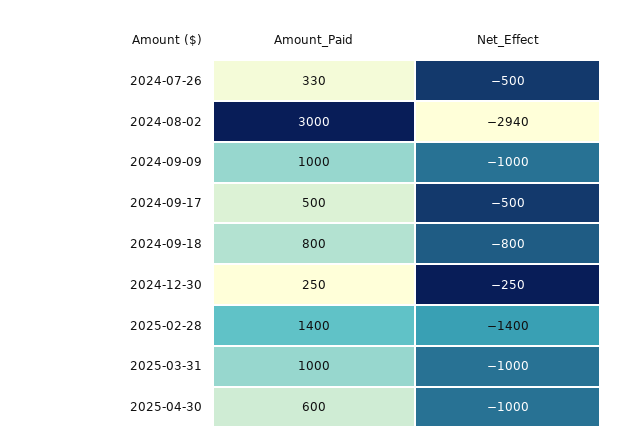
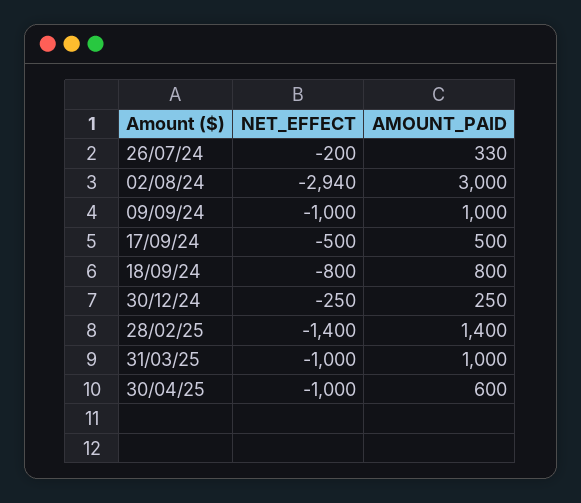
  {
    "Amount_Paid": {
      "2024-07-26": 330,
      "2024-08-02": 3000,
      "2024-09-09": 1000,
      "2024-09-17": 500,
      "2024-09-18": 800,
      "2024-12-30": 250,
      "2025-02-28": 1400,
      "2025-03-31": 1000,
      "2025-04-30": 600
    },
    "Net_Effect": {
-     "2024-07-26": -500,
+     "2024-07-26": -200,
      "2024-08-02": -2940,
      "2024-09-09": -1000,
      "2024-09-17": -500,
      "2024-09-18": -800,
      "2024-12-30": -250,
      "2025-02-28": -1400,
      "2025-03-31": -1000,
      "2025-04-30": -1000
    }
  }

